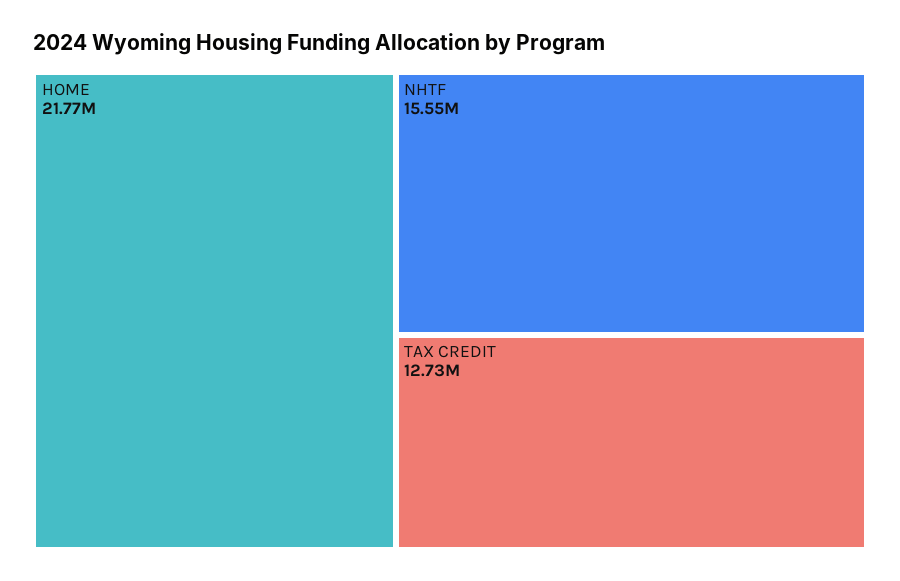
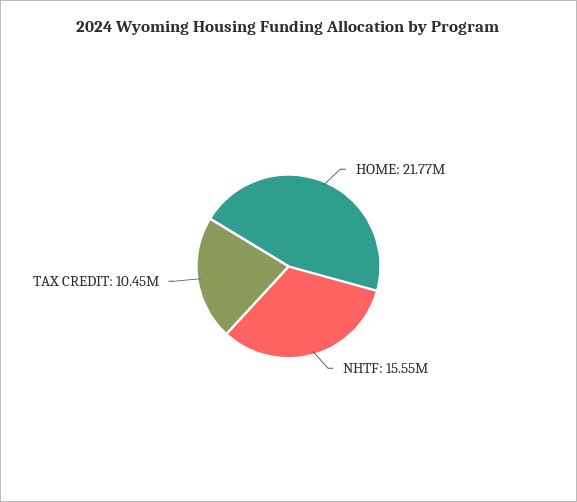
  {
    "HOME": 21770000,
    "NHTF": 15550000,
-   "TAX CREDIT": 12730000
+   "TAX CREDIT": 10450000
  }

